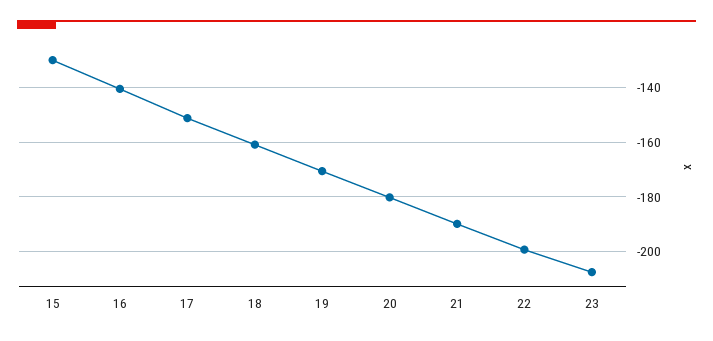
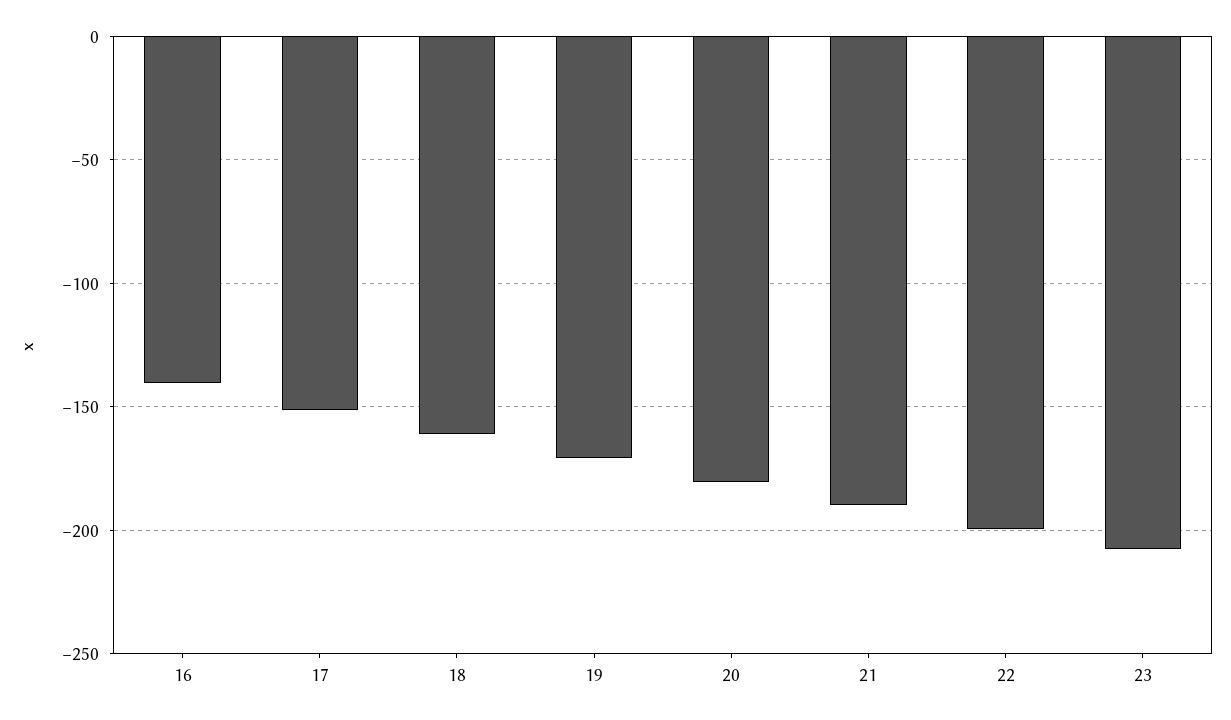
  {
-   "15": -130,
    "16": -140,
    "17": -150,
    "18": -160,
    "19": -170,
    "20": -180,
    "21": -190,
    "22": -200,
    "23": -207.5
  }

